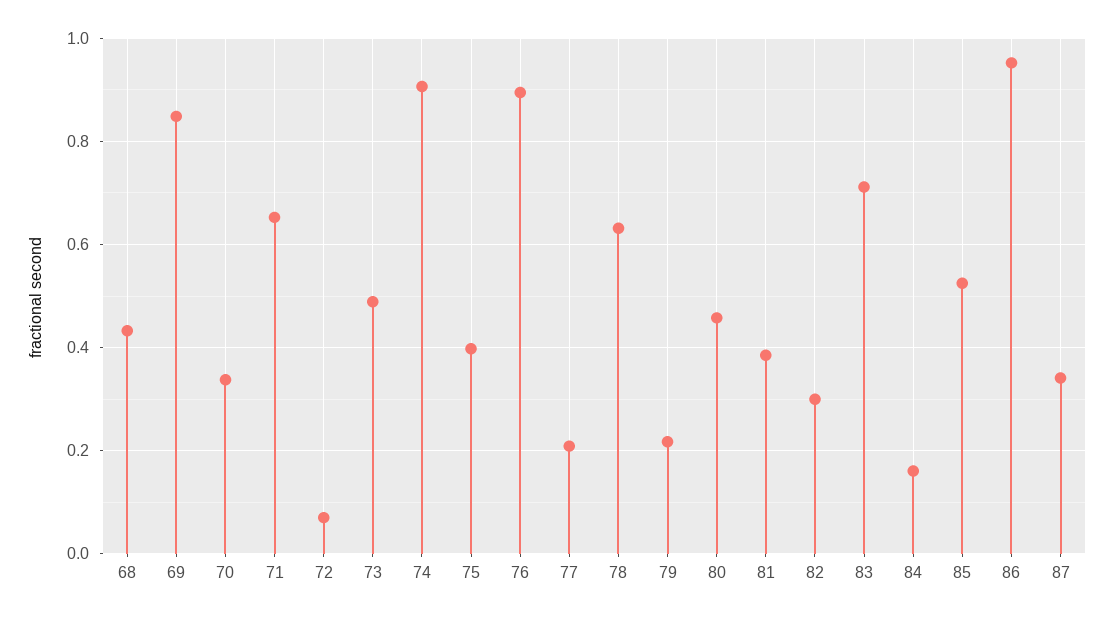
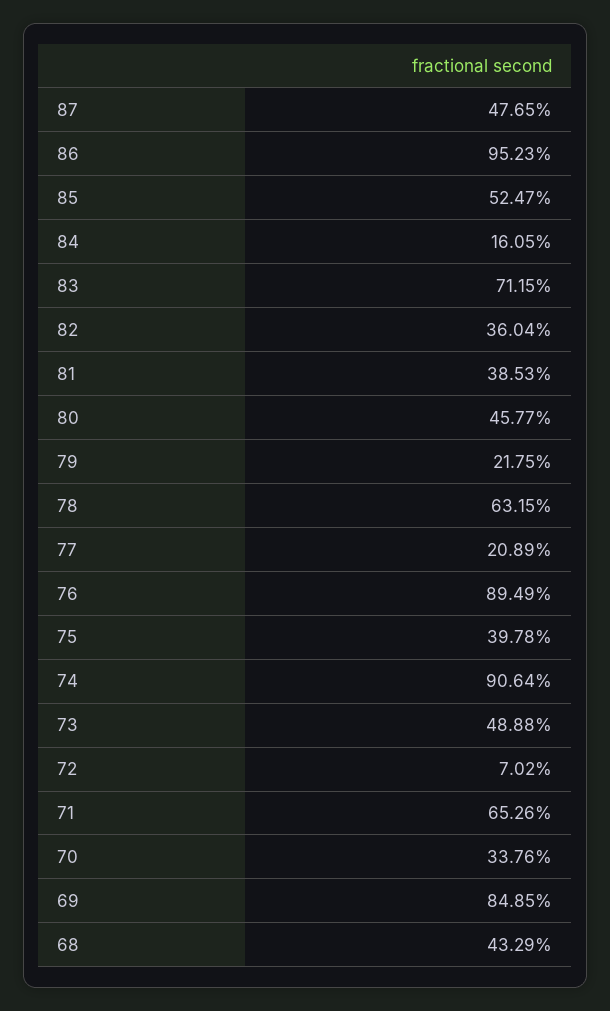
  {
    "68": 0.4329,
    "69": 0.8485,
    "70": 0.3376,
    "71": 0.6526,
    "72": 0.0702,
    "73": 0.4888,
    "74": 0.9064,
    "75": 0.3978,
    "76": 0.8949,
    "77": 0.2089,
    "78": 0.6315,
    "79": 0.2175,
    "80": 0.4577,
    "81": 0.3853,
-   "82": 0.3,
+   "82": 0.3604,
    "83": 0.7115,
    "84": 0.1605,
    "85": 0.5247,
    "86": 0.9523,
-   "87": 0.34
+   "87": 0.4765
  }

